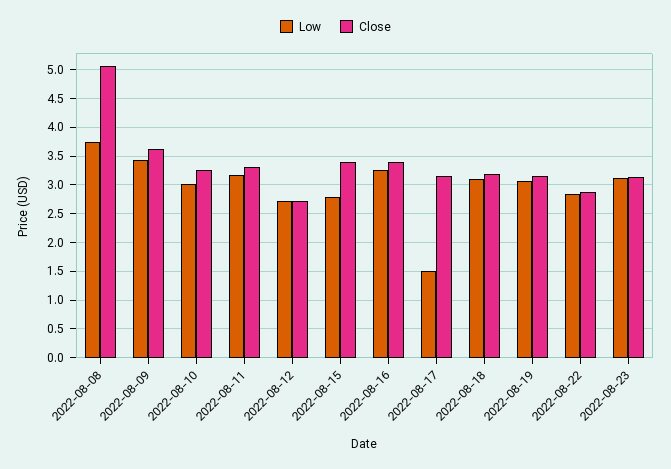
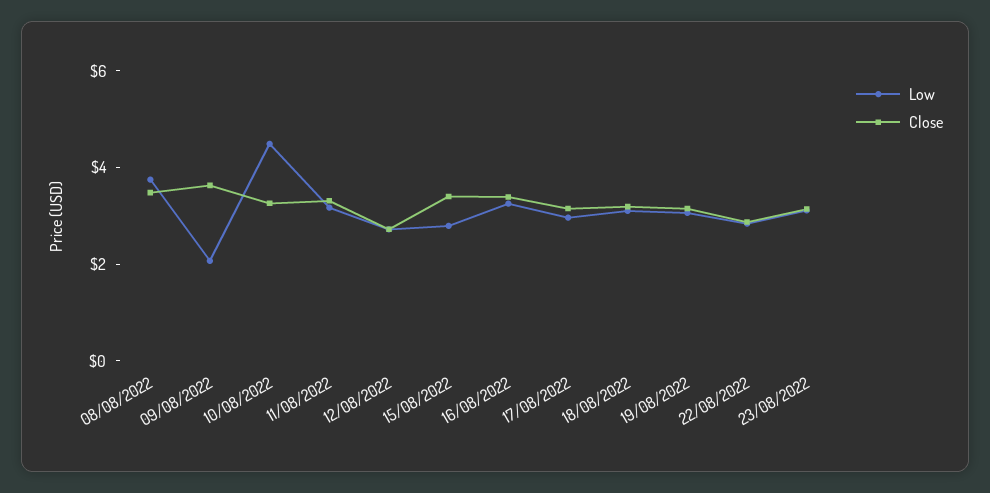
  {
    "Low": {
      "2022-08-08": 3.75,
-     "2022-08-09": 3.5,
+     "2022-08-09": 2,
-     "2022-08-10": 3,
+     "2022-08-10": 4.5,
      "2022-08-11": 3.25,
      "2022-08-12": 2.75,
      "2022-08-15": 2.75,
      "2022-08-16": 3.25,
-     "2022-08-17": 1.5,
+     "2022-08-17": 3,
      "2022-08-18": 3,
      "2022-08-19": 3,
      "2022-08-22": 2.75,
      "2022-08-23": 3
    },
    "Close": {
-     "2022-08-08": 5,
+     "2022-08-08": 3.5,
      "2022-08-09": 3.75,
      "2022-08-10": 3.25,
      "2022-08-11": 3.25,
      "2022-08-12": 2.75,
      "2022-08-15": 3.5,
      "2022-08-16": 3.5,
      "2022-08-17": 3.25,
      "2022-08-18": 3.25,
      "2022-08-19": 3.25,
      "2022-08-22": 2.75,
      "2022-08-23": 3.25
    }
  }

